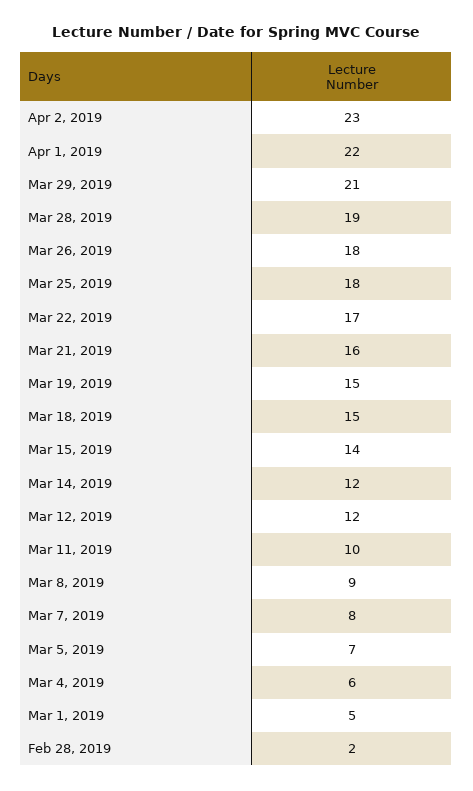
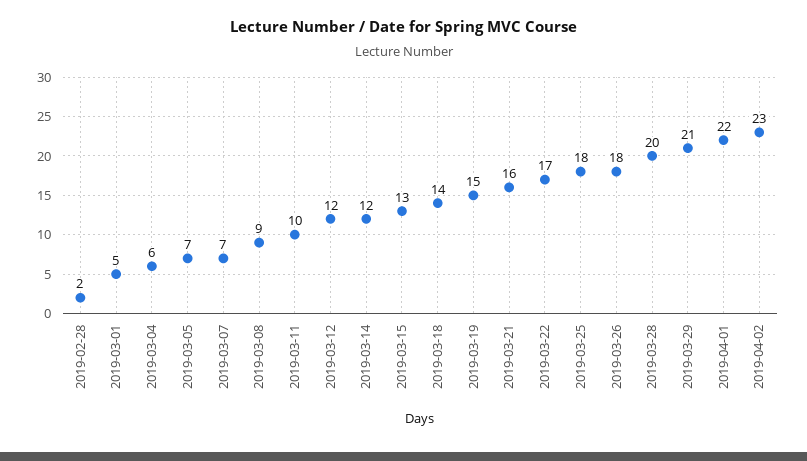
  {
    "Apr 2, 2019": 23,
    "Apr 1, 2019": 22,
    "Mar 29, 2019": 21,
-   "Mar 28, 2019": 19,
+   "Mar 28, 2019": 20,
    "Mar 26, 2019": 18,
    "Mar 25, 2019": 18,
    "Mar 22, 2019": 17,
    "Mar 21, 2019": 16,
    "Mar 19, 2019": 15,
-   "Mar 18, 2019": 15,
+   "Mar 18, 2019": 14,
-   "Mar 15, 2019": 14,
+   "Mar 15, 2019": 13,
    "Mar 14, 2019": 12,
    "Mar 12, 2019": 12,
    "Mar 11, 2019": 10,
    "Mar 8, 2019": 9,
-   "Mar 7, 2019": 8,
+   "Mar 7, 2019": 7,
    "Mar 5, 2019": 7,
    "Mar 4, 2019": 6,
    "Mar 1, 2019": 5,
    "Feb 28, 2019": 2
  }

